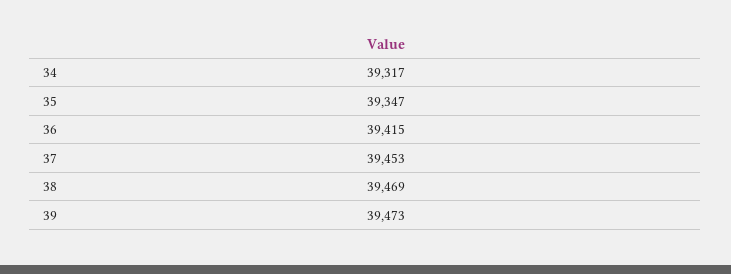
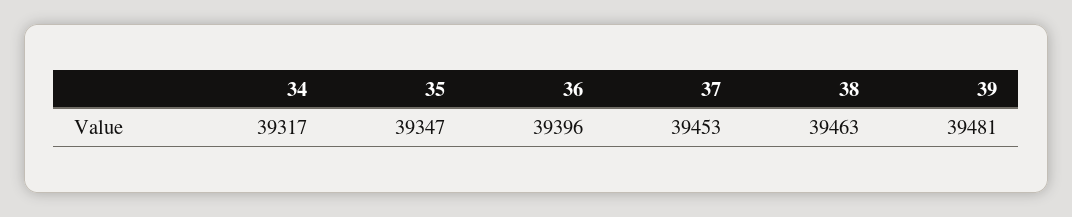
  {
    "34": 39317,
    "35": 39347,
-   "36": 39415,
+   "36": 39396,
    "37": 39453,
-   "38": 39469,
+   "38": 39463,
-   "39": 39473
+   "39": 39481
  }

